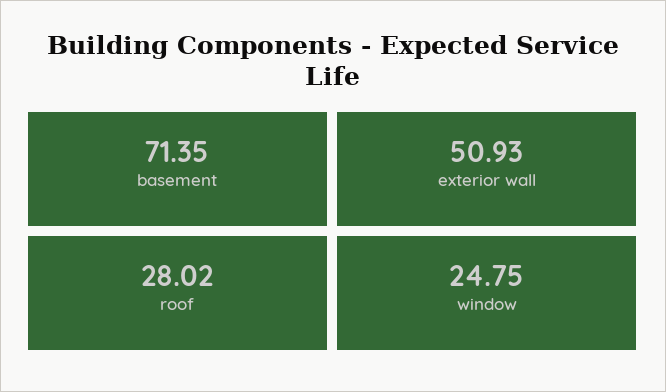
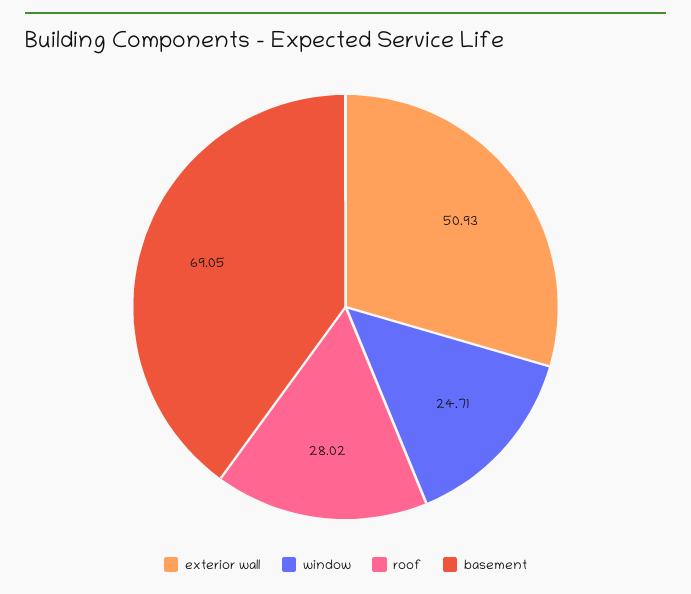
  {
-   "basement": 71.35,
+   "basement": 69.05,
    "exterior wall": 50.93,
    "roof": 28.02,
-   "window": 24.75
+   "window": 24.71
  }

